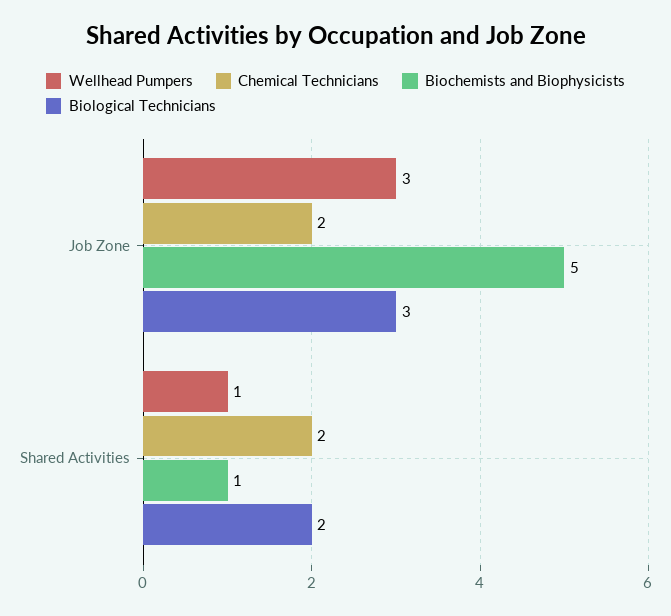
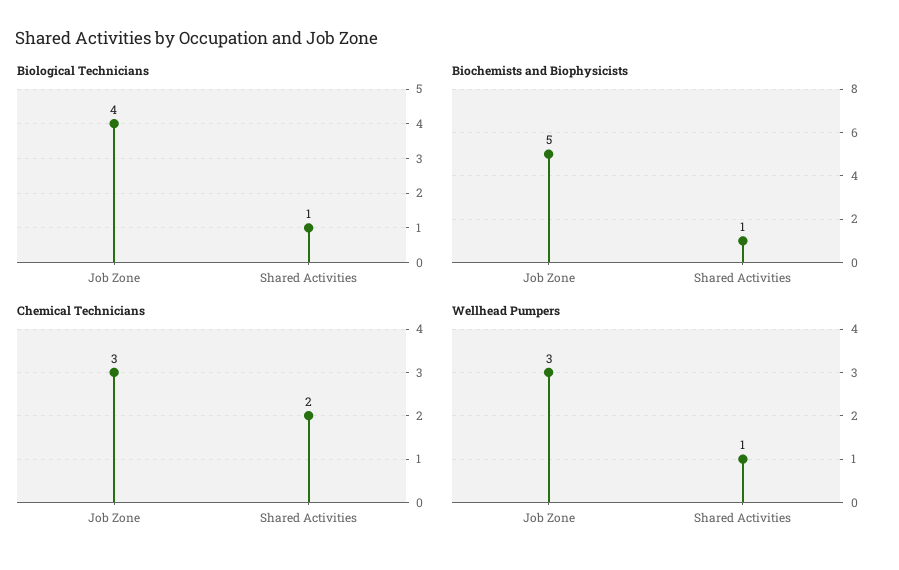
  {
    "Wellhead Pumpers": {
      "Job Zone": 3,
      "Shared Activities": 1
    },
    "Chemical Technicians": {
-     "Job Zone": 2,
+     "Job Zone": 3,
      "Shared Activities": 2
    },
    "Biochemists and Biophysicists": {
      "Job Zone": 5,
      "Shared Activities": 1
    },
    "Biological Technicians": {
-     "Job Zone": 3,
+     "Job Zone": 4,
-     "Shared Activities": 2
+     "Shared Activities": 1
    }
  }

